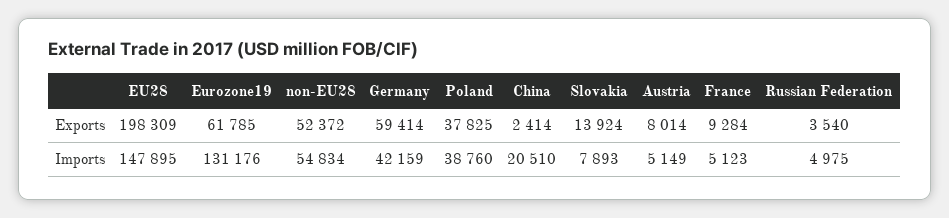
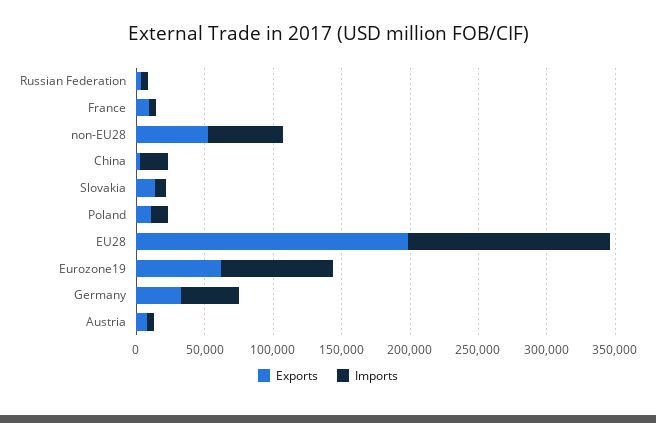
  {
    "Exports": {
      "EU28": 198309,
      "Eurozone19": 61785,
      "non-EU28": 52372,
-     "Germany": 59414,
+     "Germany": 30000,
-     "Poland": 37825,
+     "Poland": 10000,
      "China": 2414,
      "Slovakia": 13924,
      "Austria": 8014,
      "France": 9284,
      "Russian Federation": 3540
    },
    "Imports": {
      "EU28": 147895,
-     "Eurozone19": 131176,
+     "Eurozone19": 80000,
      "non-EU28": 54834,
      "Germany": 42159,
-     "Poland": 38760,
+     "Poland": 10000,
      "China": 20510,
      "Slovakia": 7893,
      "Austria": 5149,
      "France": 5123,
      "Russian Federation": 4975
    }
  }

